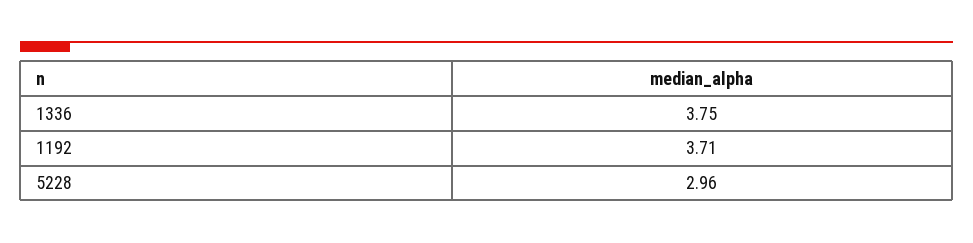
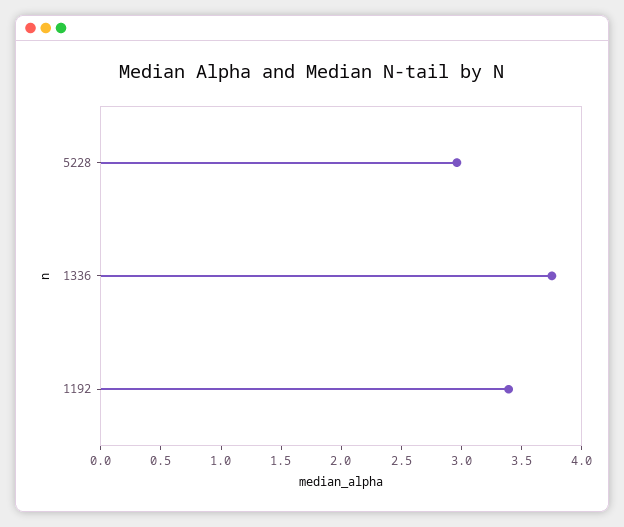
  {
    "1336": 3.75,
-   "1192": 3.71,
+   "1192": 3.4,
    "5228": 2.96
  }

